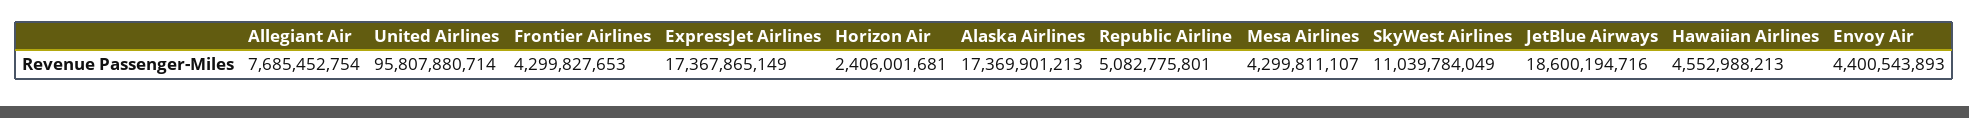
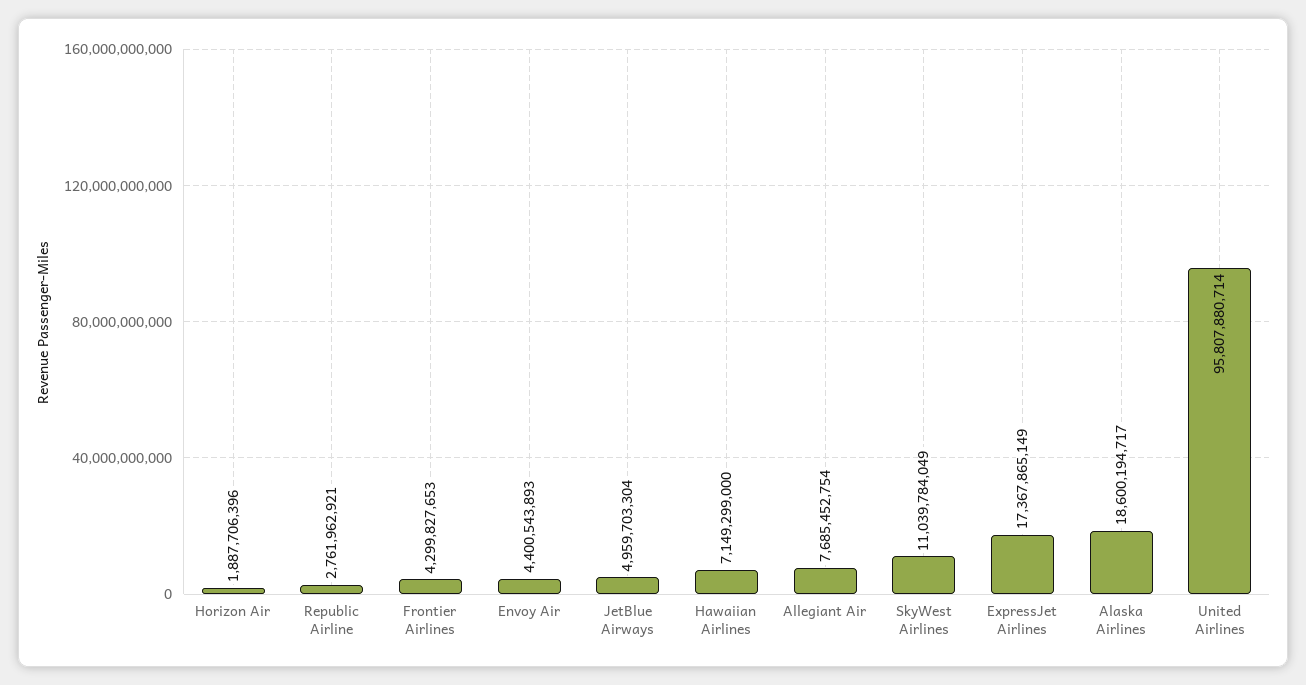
  {
    "Allegiant Air": 7685452754,
    "United Airlines": 95807880714,
    "Frontier Airlines": 4299827653,
    "ExpressJet Airlines": 17367865149,
-   "Horizon Air": 2406001681,
+   "Horizon Air": 1887706396,
-   "Alaska Airlines": 17369901213,
+   "Alaska Airlines": 18600194717,
-   "Republic Airline": 5082775801,
+   "Republic Airline": 2761962921,
-   "Mesa Airlines": 4299811107,
    "SkyWest Airlines": 11039784049,
-   "JetBlue Airways": 18600194716,
+   "JetBlue Airways": 4959703304,
-   "Hawaiian Airlines": 4552988213,
+   "Hawaiian Airlines": 7149299000,
    "Envoy Air": 4400543893
  }

